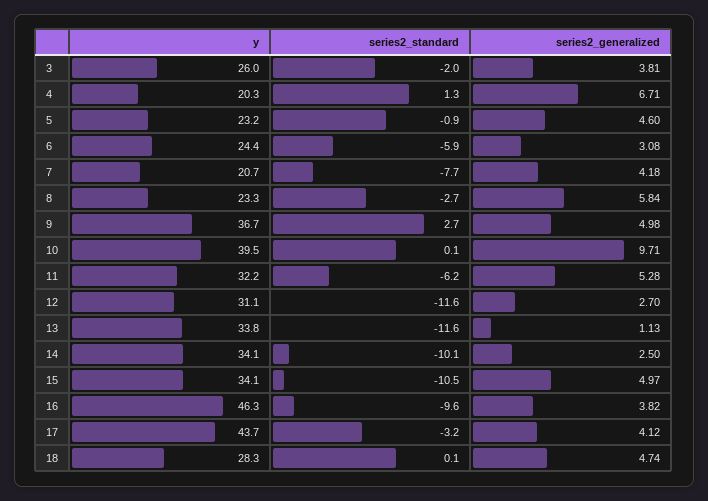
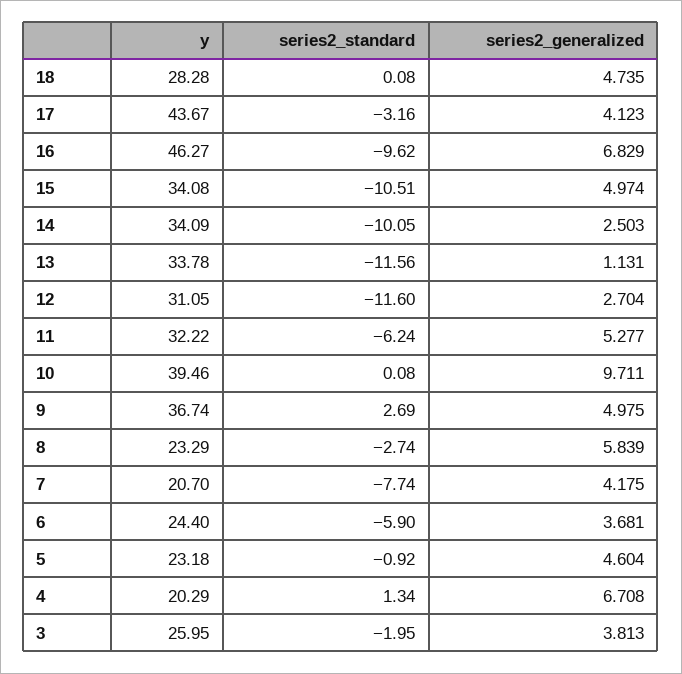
  {
    "y": {
      "3": 25.95,
      "4": 20.29,
      "5": 23.18,
      "6": 24.4,
      "7": 20.7,
      "8": 23.29,
      "9": 36.74,
      "10": 39.46,
      "11": 32.22,
      "12": 31.05,
      "13": 33.78,
      "14": 34.09,
      "15": 34.08,
      "16": 46.27,
      "17": 43.67,
      "18": 28.28
    },
    "series2_standard": {
      "3": -1.95,
      "4": 1.34,
      "5": -0.92,
      "6": -5.9,
      "7": -7.74,
      "8": -2.74,
      "9": 2.69,
      "10": 0.08,
      "11": -6.24,
      "12": -11.6,
      "13": -11.56,
      "14": -10.05,
      "15": -10.51,
      "16": -9.62,
      "17": -3.16,
      "18": 0.08
    },
    "series2_generalized": {
      "3": 3.813,
      "4": 6.708,
      "5": 4.604,
-     "6": 3.08,
+     "6": 3.681,
      "7": 4.175,
      "8": 5.839,
      "9": 4.975,
      "10": 9.711,
      "11": 5.277,
      "12": 2.704,
      "13": 1.131,
      "14": 2.503,
      "15": 4.974,
-     "16": 3.82,
+     "16": 6.829,
      "17": 4.123,
      "18": 4.735
    }
  }

